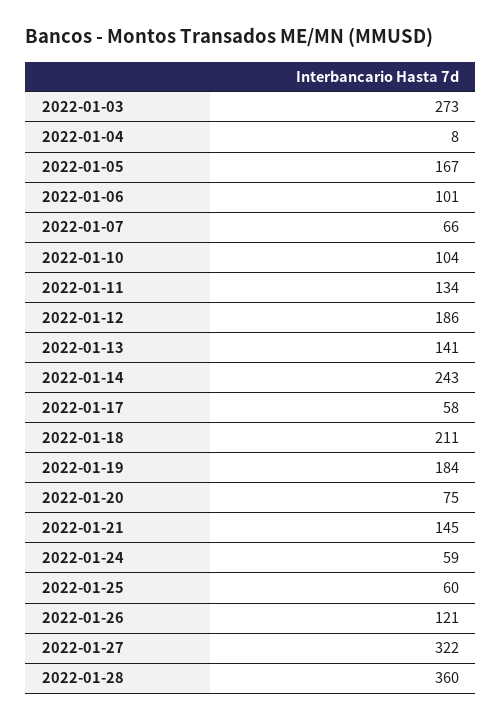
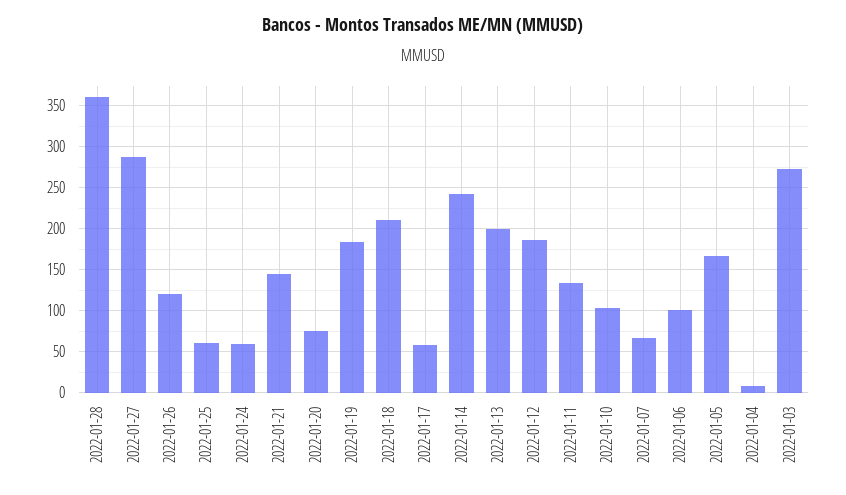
  {
    "2022-01-03": 273,
    "2022-01-04": 8,
    "2022-01-05": 167,
    "2022-01-06": 101,
    "2022-01-07": 66,
    "2022-01-10": 104,
    "2022-01-11": 134,
    "2022-01-12": 186,
-   "2022-01-13": 141,
+   "2022-01-13": 200,
    "2022-01-14": 243,
    "2022-01-17": 58,
    "2022-01-18": 211,
    "2022-01-19": 184,
    "2022-01-20": 75,
    "2022-01-21": 145,
    "2022-01-24": 59,
    "2022-01-25": 60,
    "2022-01-26": 121,
-   "2022-01-27": 322,
+   "2022-01-27": 290,
    "2022-01-28": 360
  }

